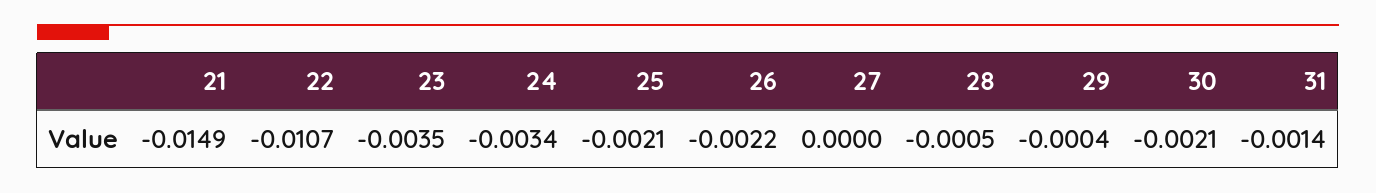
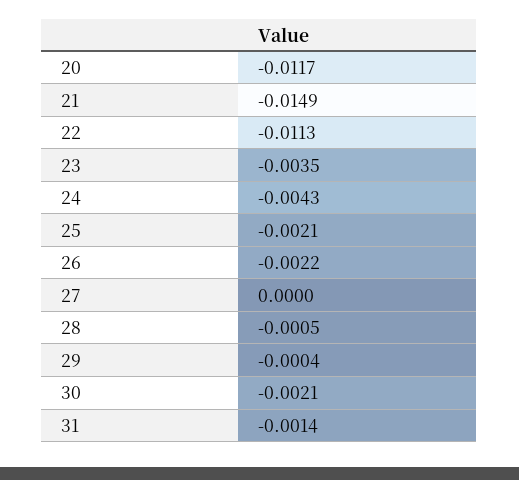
  {
    "21": -0.0149,
-   "22": -0.0107,
+   "22": -0.0113,
    "23": -0.0035,
-   "24": -0.0034,
+   "24": -0.0043,
    "25": -0.0021,
    "26": -0.0022,
    "27": 0,
    "28": -0.0005,
    "29": -0.0004,
    "30": -0.0021,
-   "31": -0.0014
+   "31": -0.0014,
+   "20": -0.0117
  }

